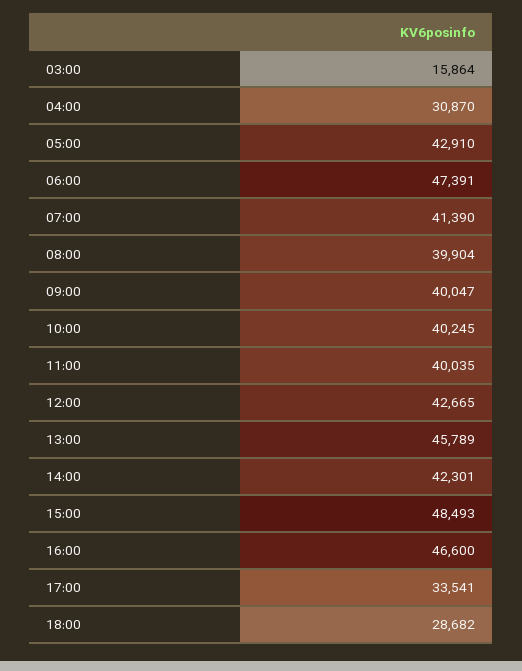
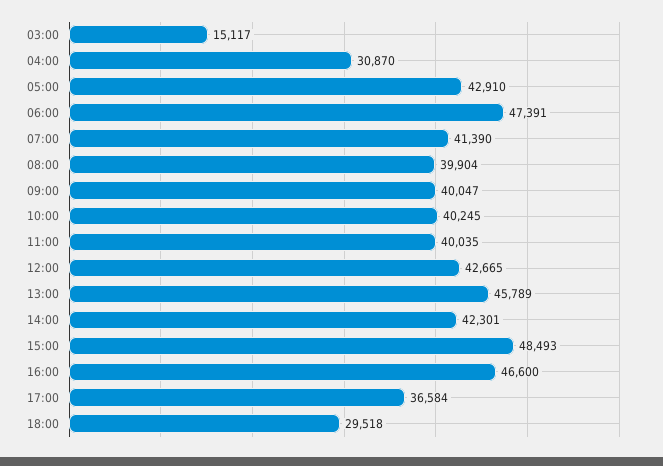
  {
-   "03:00": 15864,
+   "03:00": 15117,
    "04:00": 30870,
    "05:00": 42910,
    "06:00": 47391,
    "07:00": 41390,
    "08:00": 39904,
    "09:00": 40047,
    "10:00": 40245,
    "11:00": 40035,
    "12:00": 42665,
    "13:00": 45789,
    "14:00": 42301,
    "15:00": 48493,
    "16:00": 46600,
-   "17:00": 33541,
+   "17:00": 36584,
-   "18:00": 28682
+   "18:00": 29518
  }

